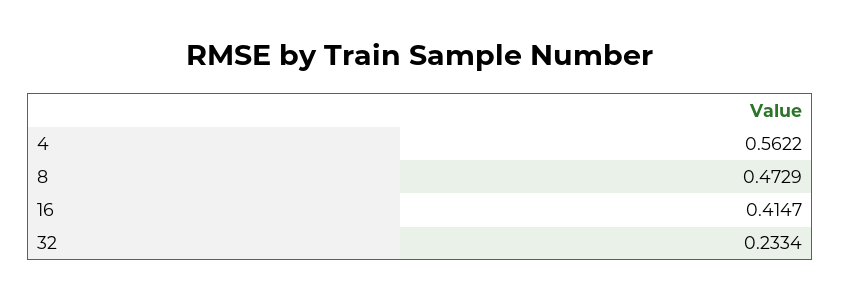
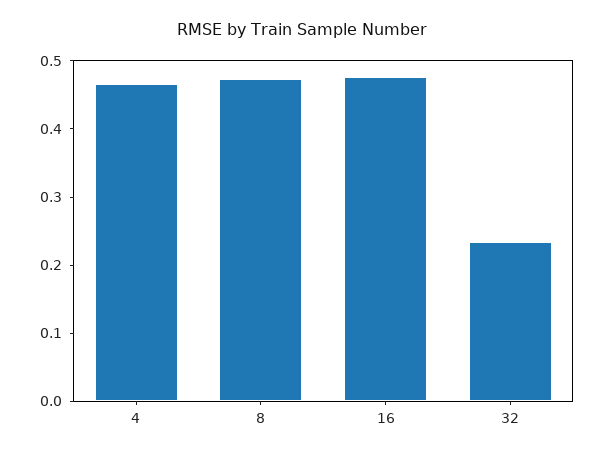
  {
-   "4": 0.5622,
+   "4": 0.46,
    "8": 0.4729,
-   "16": 0.4147,
+   "16": 0.48,
    "32": 0.2334
  }

